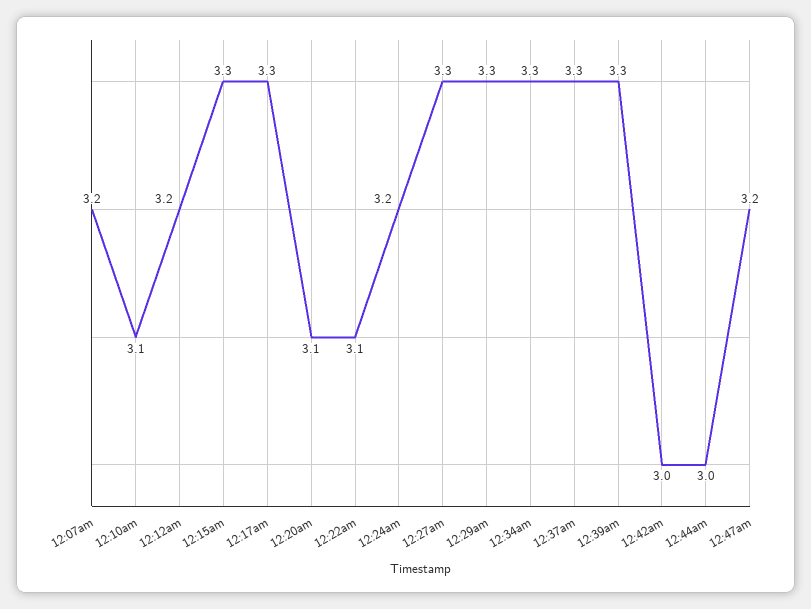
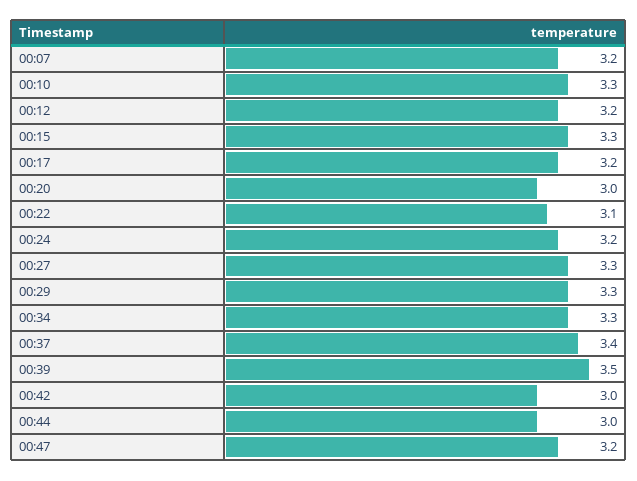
  {
    "12:07am": 3.2,
-   "12:10am": 3.1,
+   "12:10am": 3.3,
    "12:12am": 3.2,
    "12:15am": 3.3,
-   "12:17am": 3.3,
+   "12:17am": 3.2,
-   "12:20am": 3.1,
+   "12:20am": 3,
    "12:22am": 3.1,
    "12:24am": 3.2,
    "12:27am": 3.3,
    "12:29am": 3.3,
    "12:34am": 3.3,
-   "12:37am": 3.3,
+   "12:37am": 3.4,
-   "12:39am": 3.3,
+   "12:39am": 3.5,
    "12:42am": 3,
    "12:44am": 3,
    "12:47am": 3.2
  }

